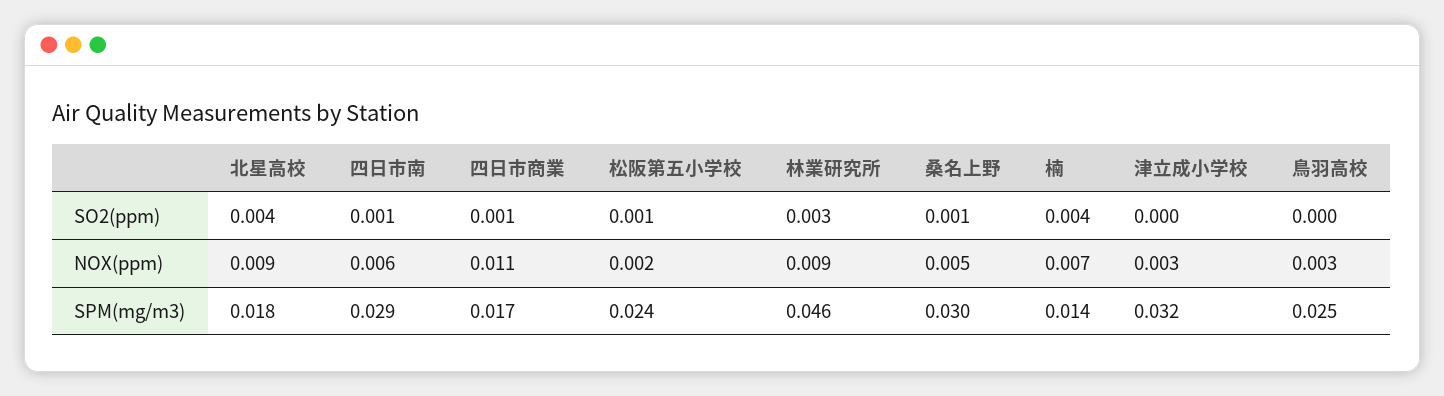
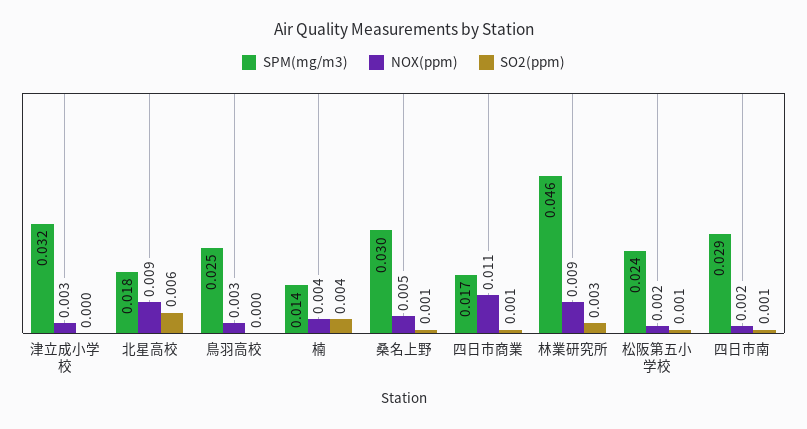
  {
    "SO2(ppm)": {
-     "北星高校": 0.004,
+     "北星高校": 0.006,
      "四日市南": 0.001,
      "四日市商業": 0.001,
      "松阪第五小学校": 0.001,
      "林業研究所": 0.003,
      "桑名上野": 0.001,
      "楠": 0.004,
      "津立成小学校": 0,
      "鳥羽高校": 0
    },
    "NOX(ppm)": {
      "北星高校": 0.009,
-     "四日市南": 0.006,
+     "四日市南": 0.002,
      "四日市商業": 0.011,
      "松阪第五小学校": 0.002,
      "林業研究所": 0.009,
      "桑名上野": 0.005,
-     "楠": 0.007,
+     "楠": 0.004,
      "津立成小学校": 0.003,
      "鳥羽高校": 0.003
    },
    "SPM(mg/m3)": {
      "北星高校": 0.018,
      "四日市南": 0.029,
      "四日市商業": 0.017,
      "松阪第五小学校": 0.024,
      "林業研究所": 0.046,
      "桑名上野": 0.03,
      "楠": 0.014,
      "津立成小学校": 0.032,
      "鳥羽高校": 0.025
    }
  }

